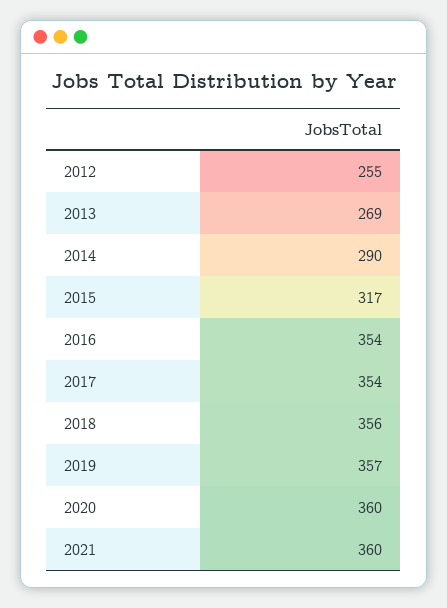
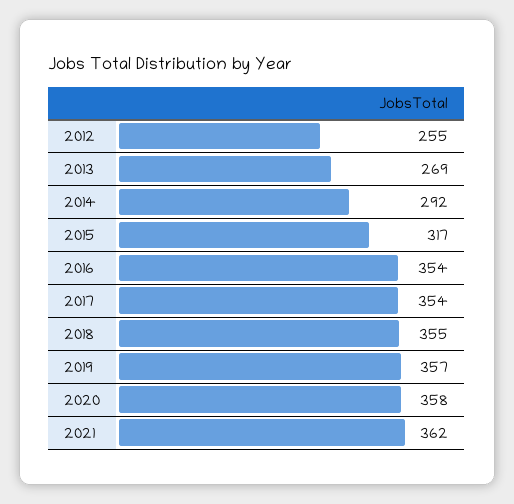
  {
    "2012": 255,
    "2013": 269,
-   "2014": 290,
+   "2014": 292,
    "2015": 317,
    "2016": 354,
    "2017": 354,
-   "2018": 356,
+   "2018": 355,
    "2019": 357,
-   "2020": 360,
+   "2020": 358,
-   "2021": 360
+   "2021": 362
  }

